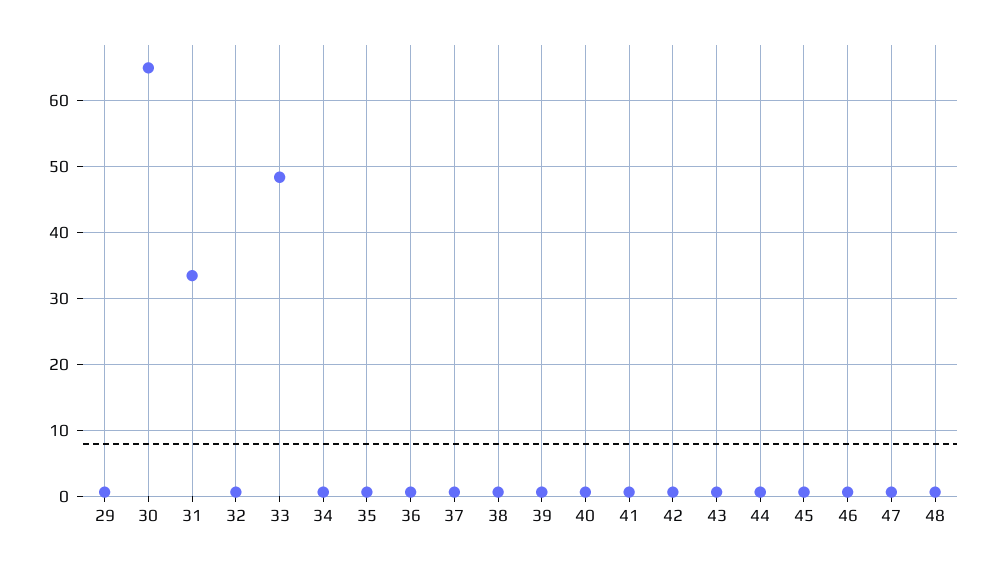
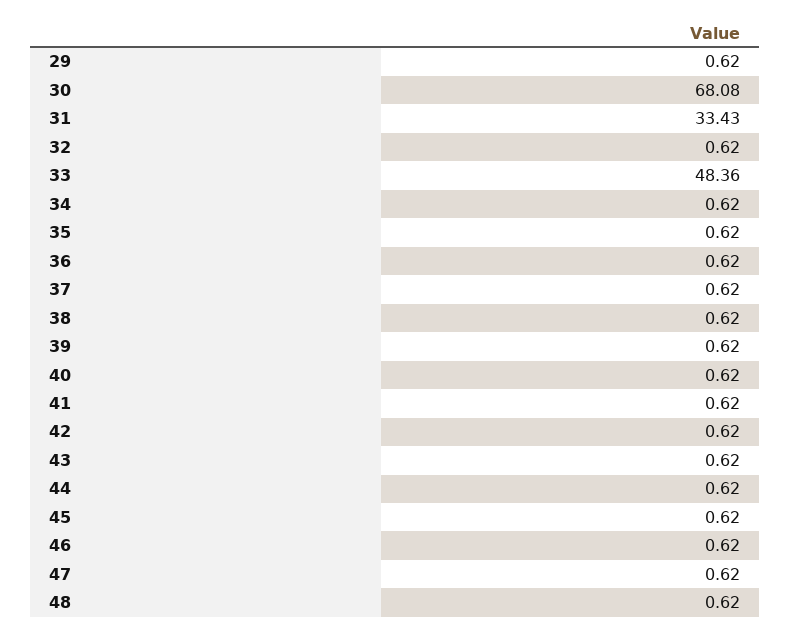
  {
    "29": 0.62,
-   "30": 65,
+   "30": 68.08,
    "31": 33.43,
    "32": 0.62,
    "33": 48.36,
    "34": 0.62,
    "35": 0.62,
    "36": 0.62,
    "37": 0.62,
    "38": 0.62,
    "39": 0.62,
    "40": 0.62,
    "41": 0.62,
    "42": 0.62,
    "43": 0.62,
    "44": 0.62,
    "45": 0.62,
    "46": 0.62,
    "47": 0.62,
    "48": 0.62
  }

